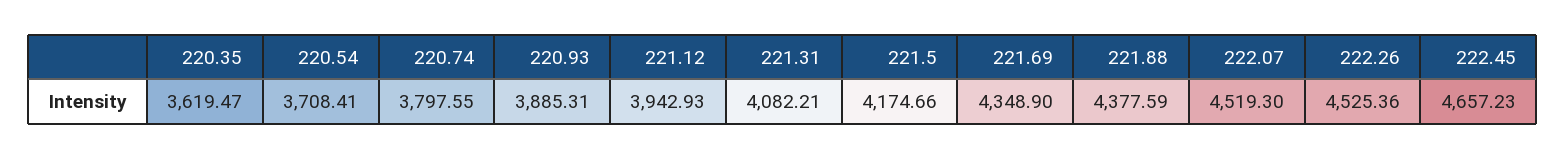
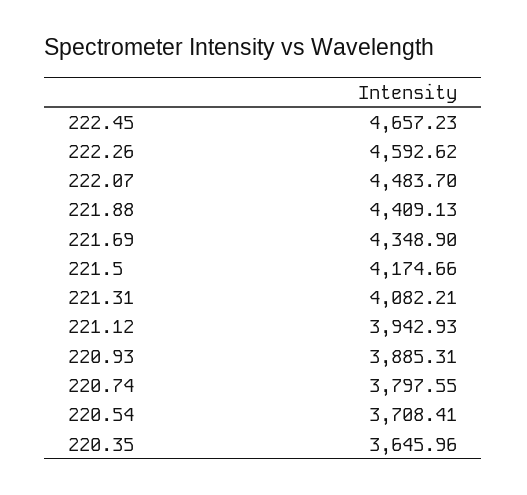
  {
-   "220.35": 3619.47,
+   "220.35": 3645.96,
    "220.54": 3708.41,
    "220.74": 3797.55,
    "220.93": 3885.31,
    "221.12": 3942.93,
    "221.31": 4082.21,
    "221.5": 4174.66,
    "221.69": 4348.9,
-   "221.88": 4377.59,
+   "221.88": 4409.13,
-   "222.07": 4519.3,
+   "222.07": 4483.7,
-   "222.26": 4525.36,
+   "222.26": 4592.62,
    "222.45": 4657.23
  }

